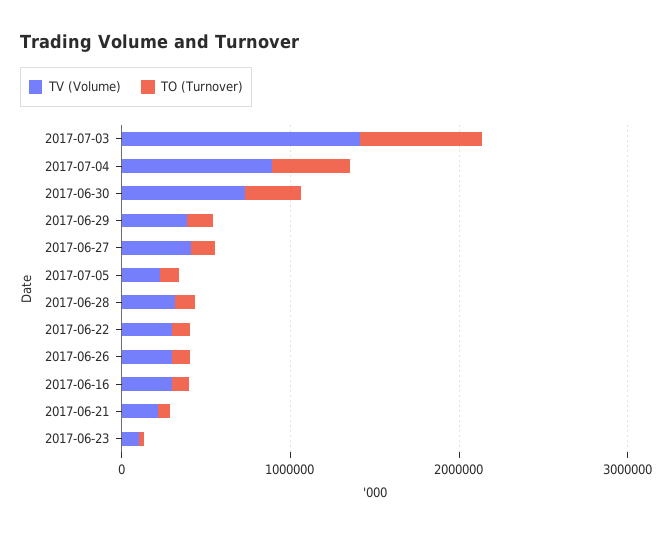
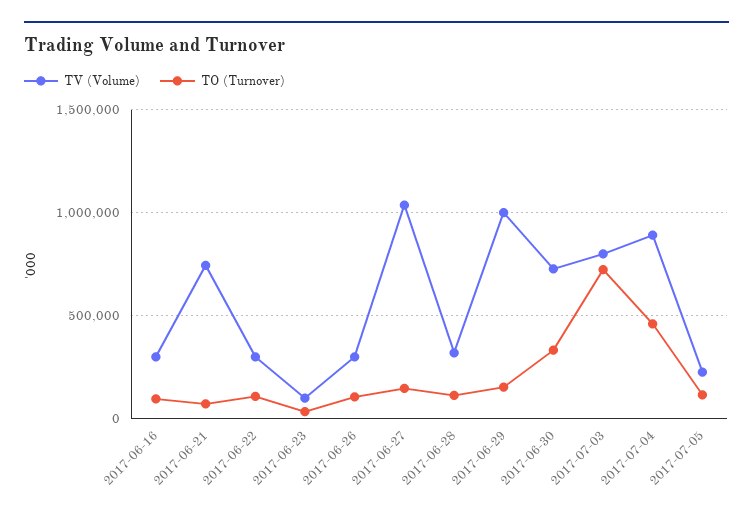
  {
    "TV (Volume)": {
-     "2017-07-03": 1400000,
+     "2017-07-03": 800000,
      "2017-07-04": 900000,
      "2017-06-30": 750000,
-     "2017-06-29": 400000,
+     "2017-06-29": 1000000,
-     "2017-06-27": 400000,
+     "2017-06-27": 1050000,
      "2017-07-05": 250000,
      "2017-06-28": 300000,
      "2017-06-22": 300000,
      "2017-06-26": 300000,
      "2017-06-16": 300000,
-     "2017-06-21": 200000,
+     "2017-06-21": 750000,
      "2017-06-23": 100000
    },
    "TO (Turnover)": {
      "2017-07-03": 700000,
      "2017-07-04": 450000,
      "2017-06-30": 350000,
      "2017-06-29": 150000,
      "2017-06-27": 150000,
      "2017-07-05": 100000,
      "2017-06-28": 100000,
      "2017-06-22": 100000,
      "2017-06-26": 100000,
      "2017-06-16": 100000,
      "2017-06-21": 50000,
      "2017-06-23": 50000
    }
  }

